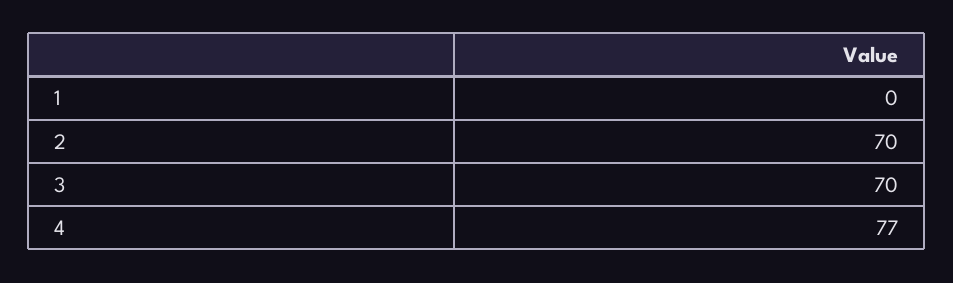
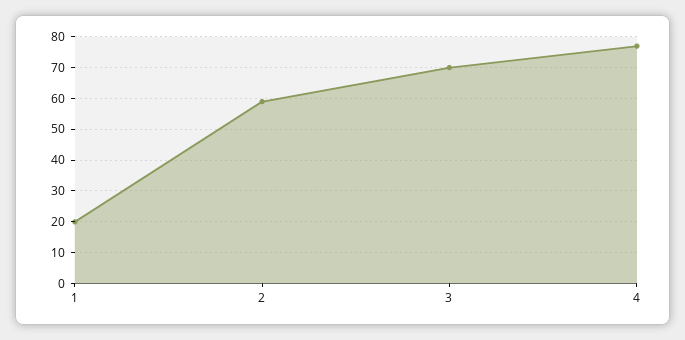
  {
-   "1": 0,
+   "1": 20,
-   "2": 70,
+   "2": 60,
    "3": 70,
    "4": 77
  }

